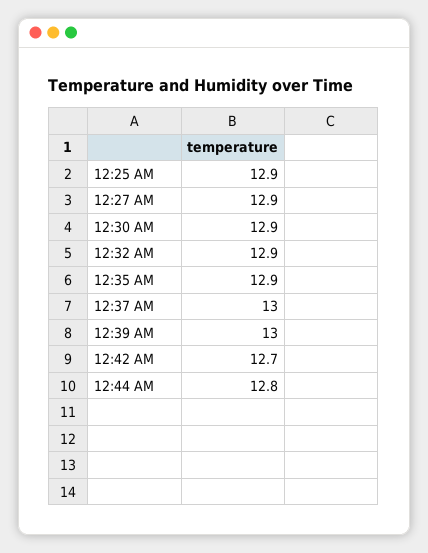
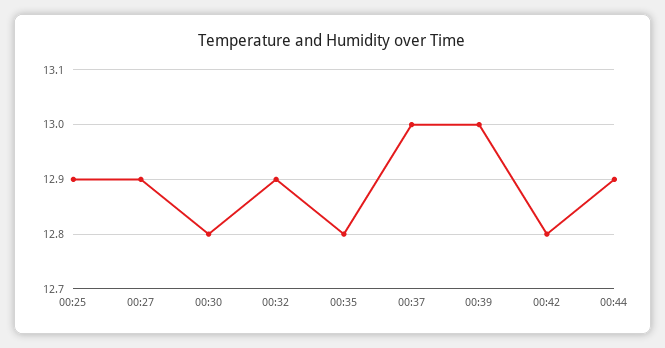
  {
    "12:25 AM": 12.9,
    "12:27 AM": 12.9,
-   "12:30 AM": 12.9,
+   "12:30 AM": 12.8,
    "12:32 AM": 12.9,
-   "12:35 AM": 12.9,
+   "12:35 AM": 12.8,
    "12:37 AM": 13,
    "12:39 AM": 13,
-   "12:42 AM": 12.7,
+   "12:42 AM": 12.8,
-   "12:44 AM": 12.8
+   "12:44 AM": 12.9
  }

